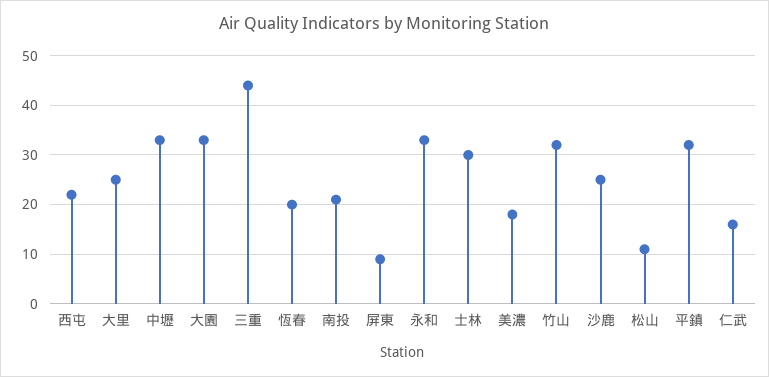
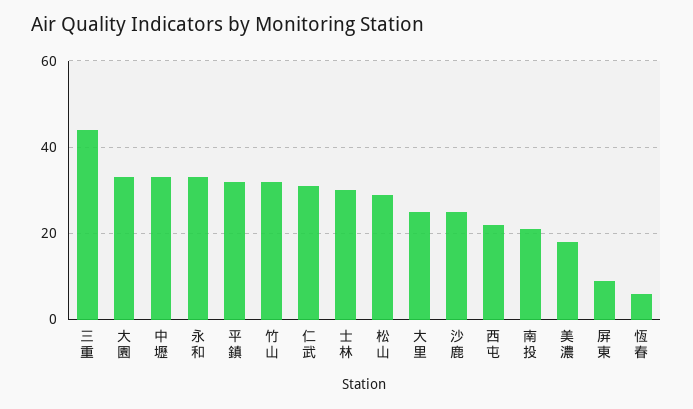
  {
    "西屯": 20,
    "大里": 25,
    "中壢": 35,
    "大園": 35,
    "三重": 45,
-   "恆春": 20,
+   "恆春": 5,
    "南投": 20,
    "屏東": 10,
    "永和": 35,
    "士林": 30,
    "美濃": 20,
    "竹山": 30,
    "沙鹿": 25,
-   "松山": 10,
+   "松山": 30,
    "平鎮": 30,
-   "仁武": 15
+   "仁武": 30
  }

